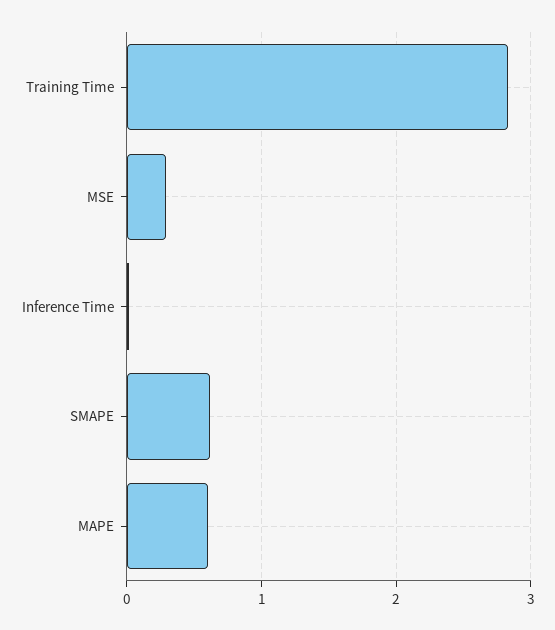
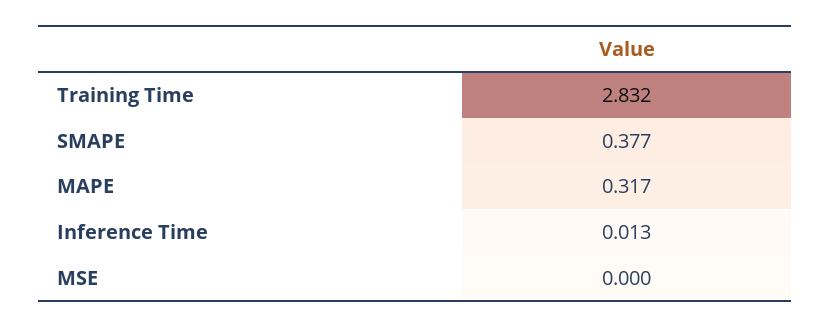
  {
    "Training Time": 2.832,
-   "MSE": 0.3,
+   "MSE": 0,
    "Inference Time": 0.013,
-   "SMAPE": 0.6,
+   "SMAPE": 0.377,
-   "MAPE": 0.6
+   "MAPE": 0.317
  }

